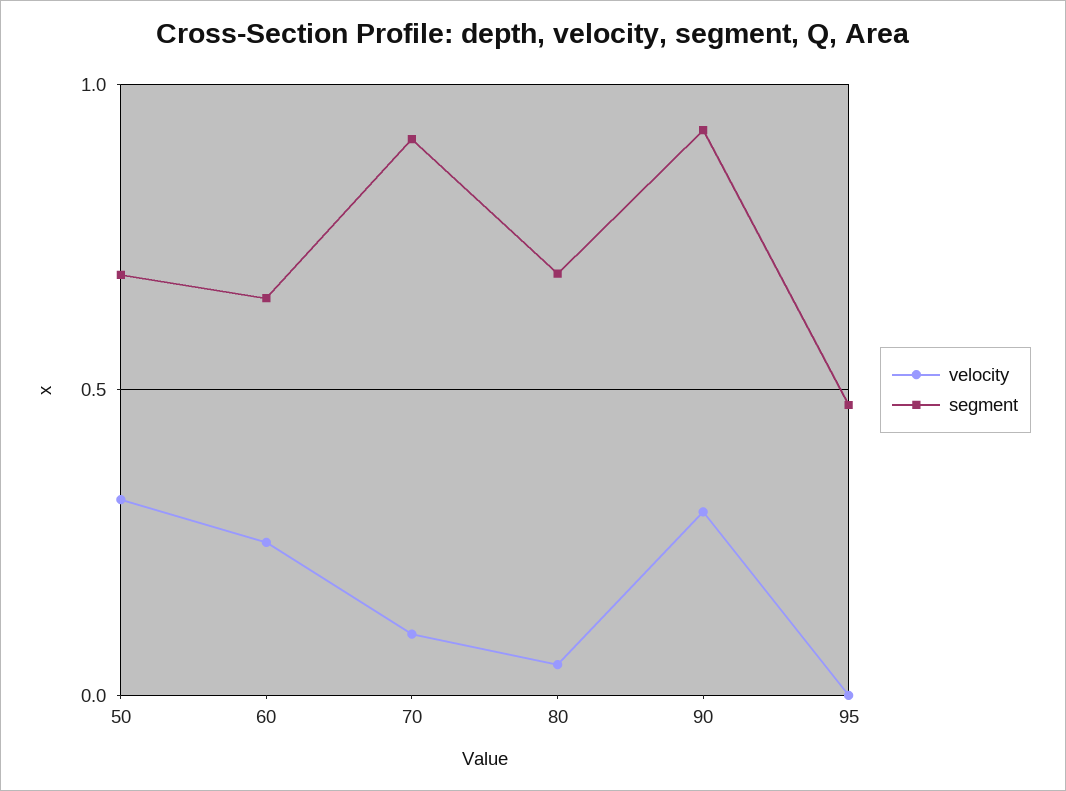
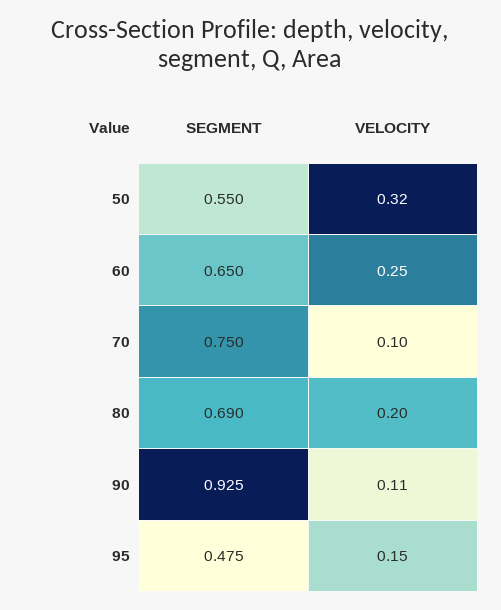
  {
    "velocity": {
      "50": 0.32,
      "60": 0.25,
      "70": 0.1,
-     "80": 0.05,
+     "80": 0.2,
-     "90": 0.3,
+     "90": 0.11,
-     "95": 0
+     "95": 0.15
    },
    "segment": {
-     "50": 0.7,
+     "50": 0.55,
      "60": 0.65,
-     "70": 0.9,
+     "70": 0.75,
      "80": 0.69,
      "90": 0.925,
      "95": 0.475
    }
  }

